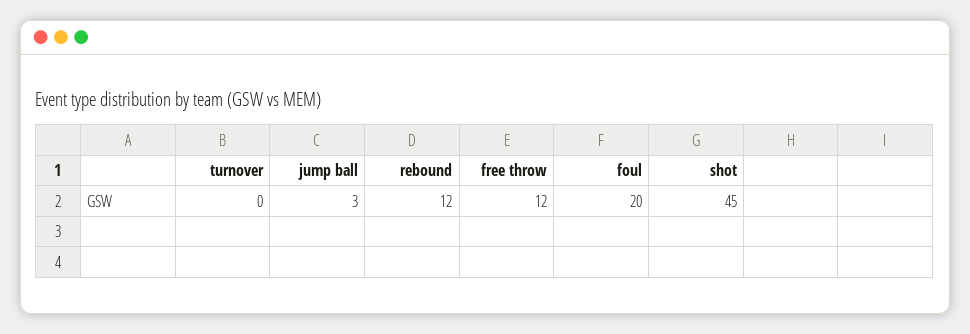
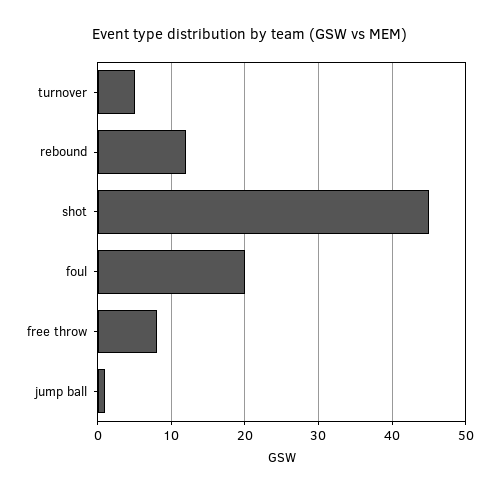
  {
-   "turnover": 0,
+   "turnover": 5,
-   "jump ball": 3,
+   "jump ball": 1,
    "rebound": 12,
-   "free throw": 12,
+   "free throw": 8,
    "foul": 20,
    "shot": 45
  }

